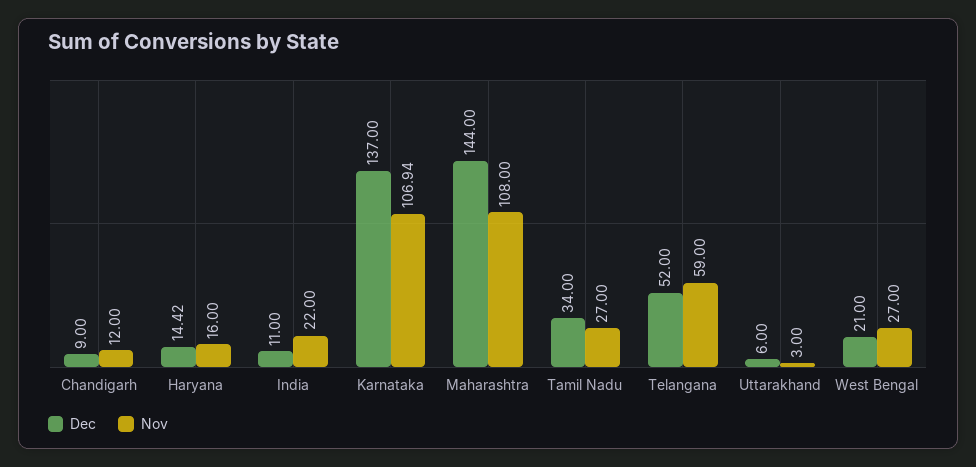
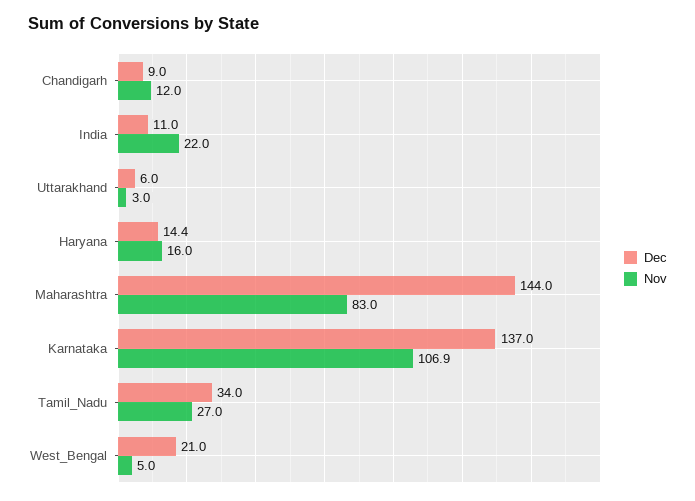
  {
    "Dec": {
      "Chandigarh": 9,
      "Haryana": 14.42,
      "India": 11,
      "Karnataka": 137,
      "Maharashtra": 144,
      "Tamil Nadu": 34,
-     "Telangana": 52,
      "Uttarakhand": 6,
      "West Bengal": 21
    },
    "Nov": {
      "Chandigarh": 12,
      "Haryana": 16,
      "India": 22,
      "Karnataka": 106.94,
-     "Maharashtra": 108,
+     "Maharashtra": 83,
      "Tamil Nadu": 27,
-     "Telangana": 59,
      "Uttarakhand": 3,
-     "West Bengal": 27
+     "West Bengal": 5
    }
  }

